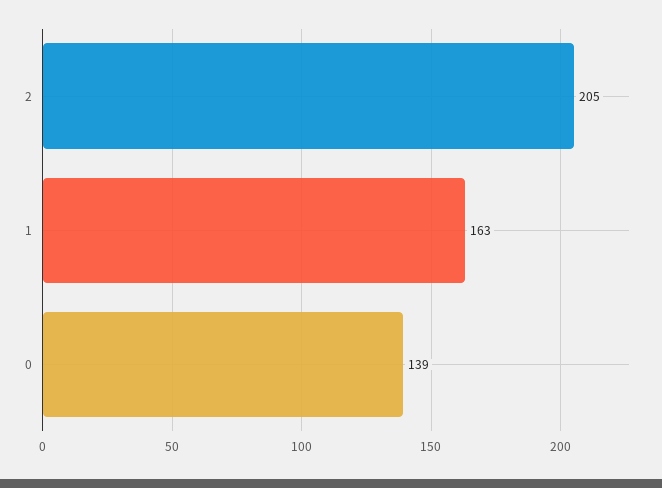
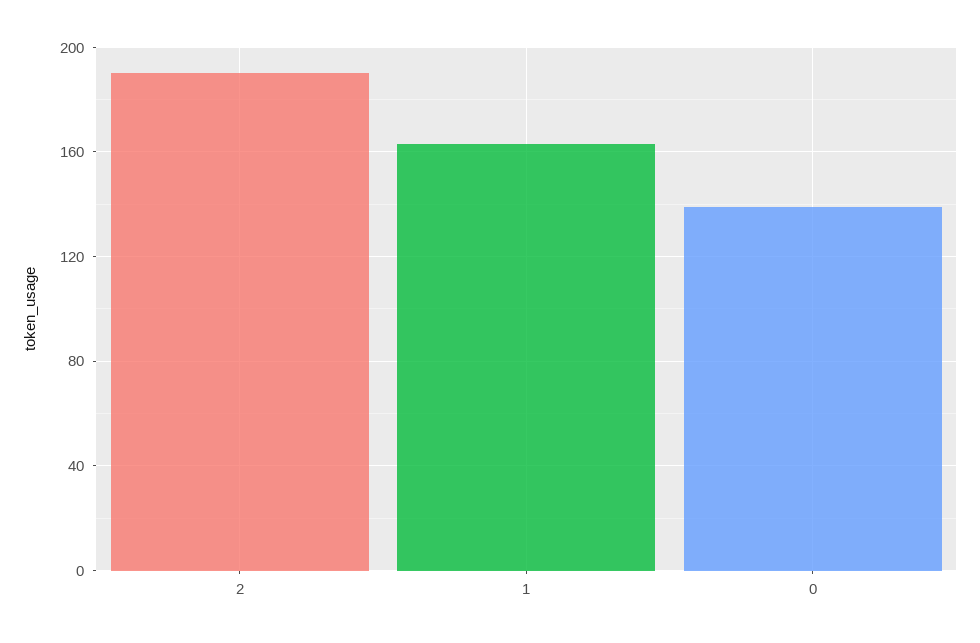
  {
-   "2": 205,
+   "2": 190,
    "1": 163,
    "0": 139
  }

